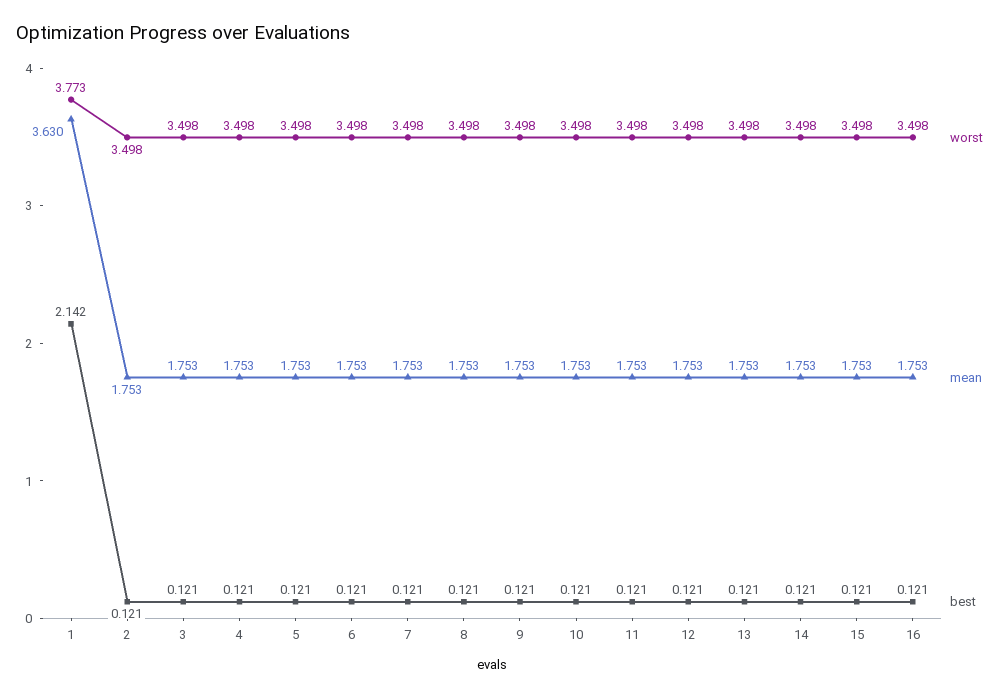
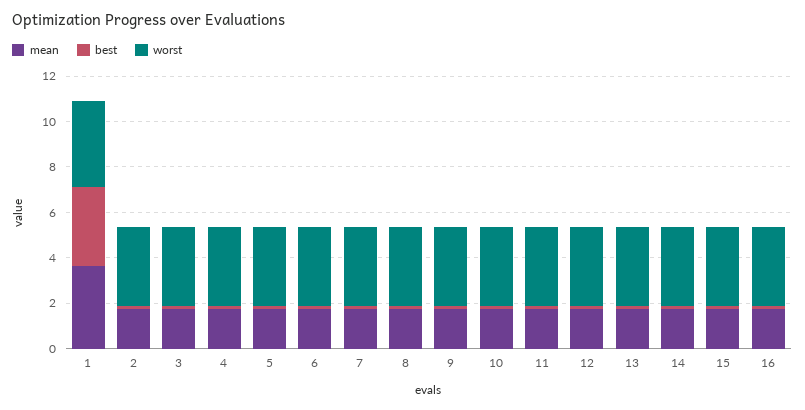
  {
    "worst": {
      "1": 3.773,
      "2": 3.498,
      "3": 3.498,
      "4": 3.498,
      "5": 3.498,
      "6": 3.498,
      "7": 3.498,
      "8": 3.498,
      "9": 3.498,
      "10": 3.498,
      "11": 3.498,
      "12": 3.498,
      "13": 3.498,
      "14": 3.498,
      "15": 3.498,
      "16": 3.498
    },
    "mean": {
      "1": 3.63,
      "2": 1.753,
      "3": 1.753,
      "4": 1.753,
      "5": 1.753,
      "6": 1.753,
      "7": 1.753,
      "8": 1.753,
      "9": 1.753,
      "10": 1.753,
      "11": 1.753,
      "12": 1.753,
      "13": 1.753,
      "14": 1.753,
      "15": 1.753,
      "16": 1.753
    },
    "best": {
-     "1": 2.142,
+     "1": 3.5,
      "2": 0.121,
      "3": 0.121,
      "4": 0.121,
      "5": 0.121,
      "6": 0.121,
      "7": 0.121,
      "8": 0.121,
      "9": 0.121,
      "10": 0.121,
      "11": 0.121,
      "12": 0.121,
      "13": 0.121,
      "14": 0.121,
      "15": 0.121,
      "16": 0.121
    }
  }

